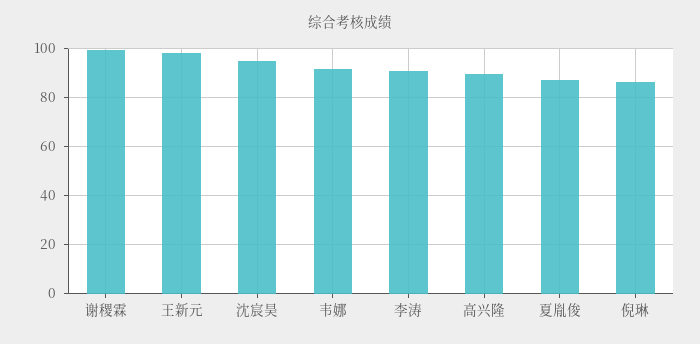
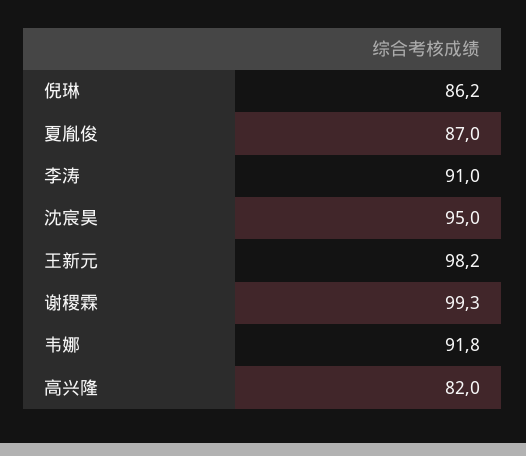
  {
    "谢稷霖": 99.3,
    "王新元": 98.2,
    "沈宸昊": 95,
    "韦娜": 91.8,
    "李涛": 91,
-   "高兴隆": 90,
+   "高兴隆": 82,
    "夏胤俊": 87,
    "倪琳": 86.2
  }

